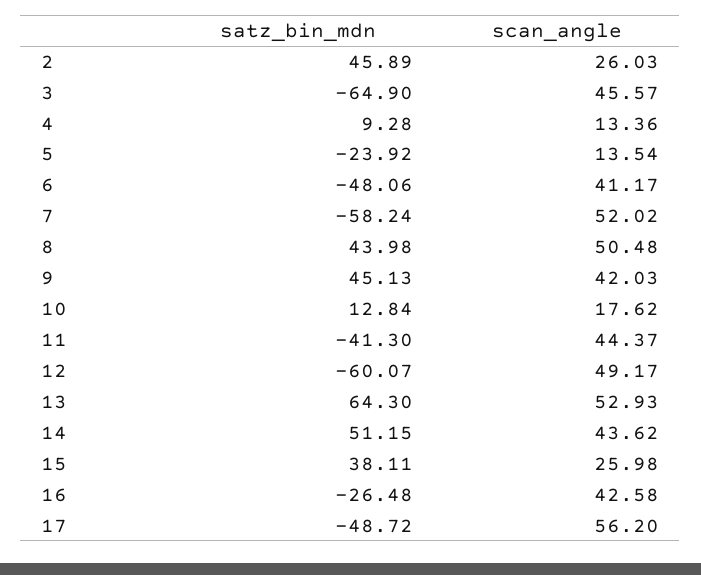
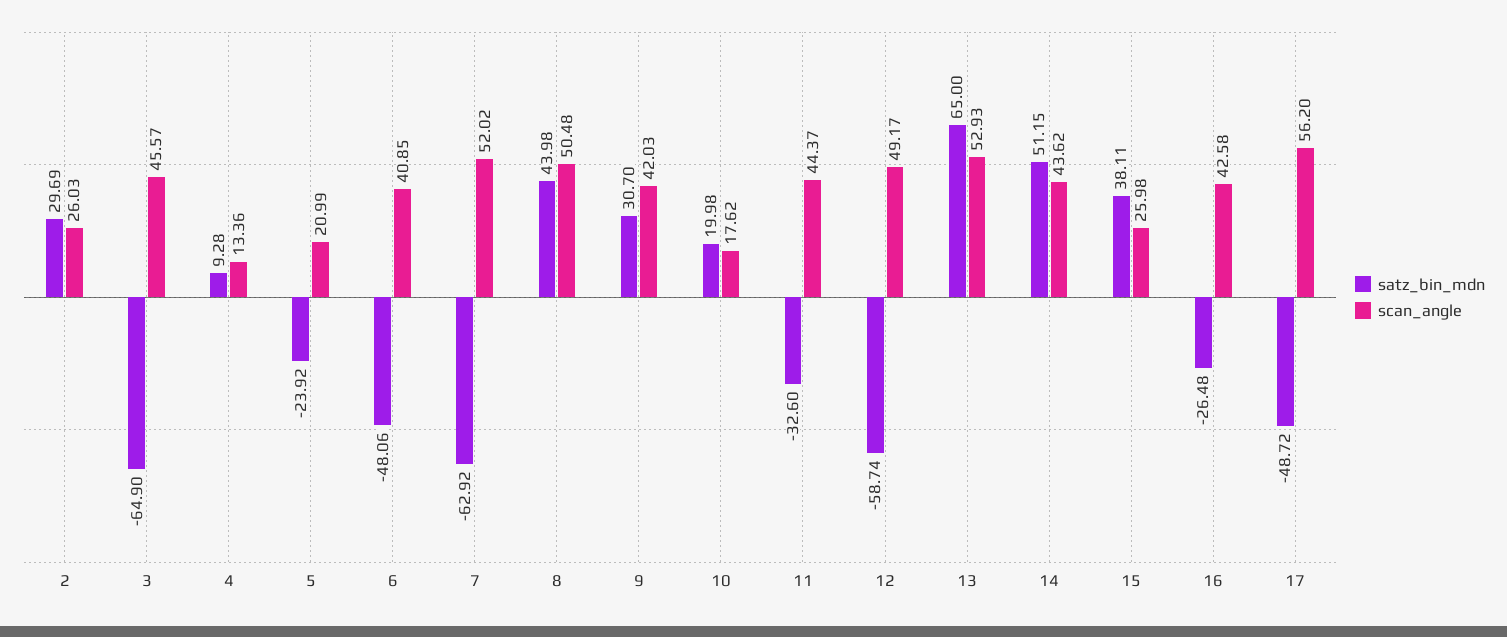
  {
    "satz_bin_mdn": {
-     "2": 45.89,
+     "2": 29.69,
      "3": -64.9,
      "4": 9.28,
      "5": -23.92,
      "6": -48.06,
-     "7": -58.24,
+     "7": -62.92,
      "8": 43.98,
-     "9": 45.13,
+     "9": 30.7,
-     "10": 12.84,
+     "10": 19.98,
-     "11": -41.3,
+     "11": -32.6,
-     "12": -60.07,
+     "12": -58.74,
-     "13": 64.3,
+     "13": 65,
      "14": 51.15,
      "15": 38.11,
      "16": -26.48,
      "17": -48.72
    },
    "scan_angle": {
      "2": 26.03,
      "3": 45.57,
      "4": 13.36,
-     "5": 13.54,
+     "5": 20.99,
-     "6": 41.17,
+     "6": 40.85,
      "7": 52.02,
      "8": 50.48,
      "9": 42.03,
      "10": 17.62,
      "11": 44.37,
      "12": 49.17,
      "13": 52.93,
      "14": 43.62,
      "15": 25.98,
      "16": 42.58,
      "17": 56.2
    }
  }

